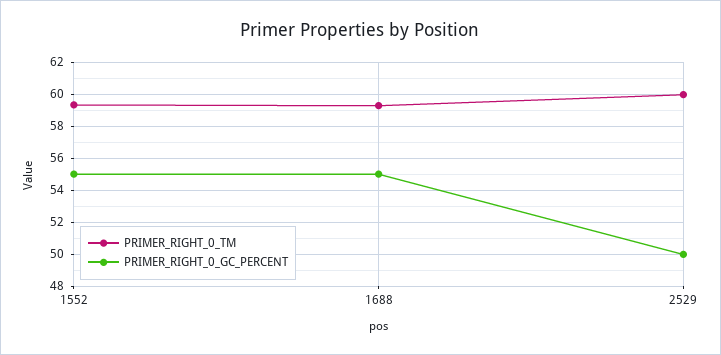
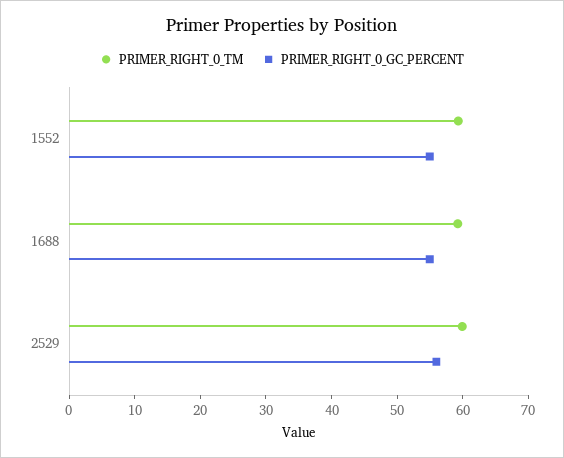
  {
    "PRIMER_RIGHT_0_TM": {
      "1552": 59.5,
      "1688": 59.5,
      "2529": 60
    },
    "PRIMER_RIGHT_0_GC_PERCENT": {
      "1552": 55,
      "1688": 55,
-     "2529": 50
+     "2529": 56
    }
  }

